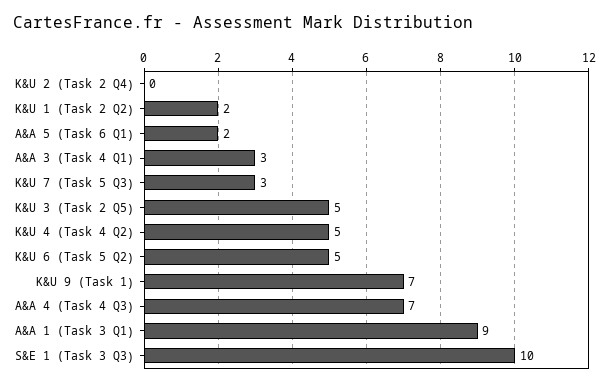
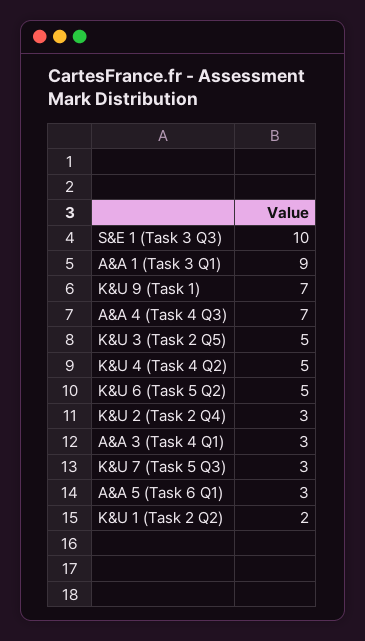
  {
-   "K&U 2 (Task 2 Q4)": 0,
+   "K&U 2 (Task 2 Q4)": 3,
    "K&U 1 (Task 2 Q2)": 2,
-   "A&A 5 (Task 6 Q1)": 2,
+   "A&A 5 (Task 6 Q1)": 3,
    "A&A 3 (Task 4 Q1)": 3,
    "K&U 7 (Task 5 Q3)": 3,
    "K&U 3 (Task 2 Q5)": 5,
    "K&U 4 (Task 4 Q2)": 5,
    "K&U 6 (Task 5 Q2)": 5,
    "K&U 9 (Task 1)": 7,
    "A&A 4 (Task 4 Q3)": 7,
    "A&A 1 (Task 3 Q1)": 9,
    "S&E 1 (Task 3 Q3)": 10
  }

